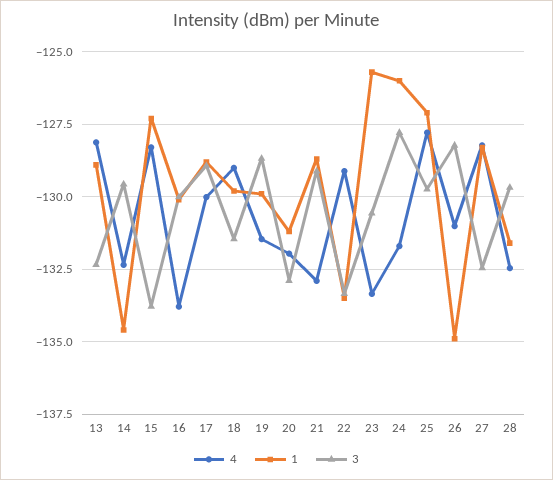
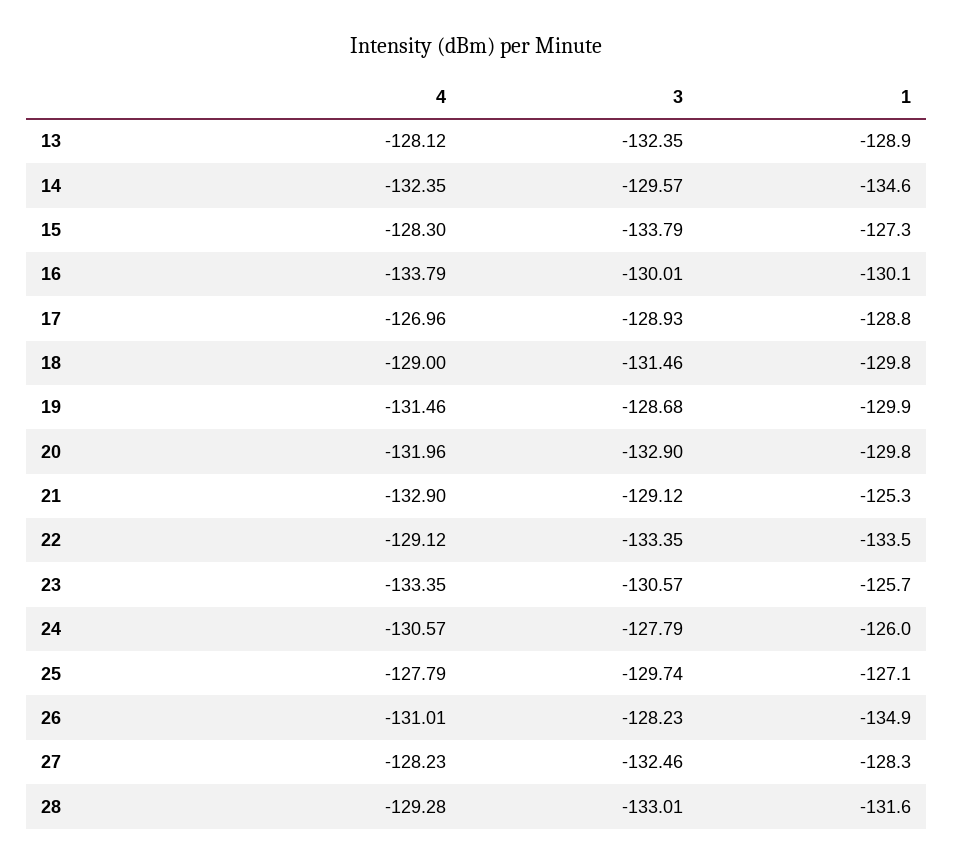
  {
    "4": {
      "13": -128.12,
      "14": -132.35,
      "15": -128.3,
      "16": -133.79,
-     "17": -130,
+     "17": -126.96,
      "18": -129,
      "19": -131.46,
      "20": -131.96,
      "21": -132.9,
      "22": -129.12,
      "23": -133.35,
-     "24": -131.75,
+     "24": -130.57,
      "25": -127.79,
      "26": -131.01,
      "27": -128.23,
-     "28": -132.5
+     "28": -129.28
    },
    "1": {
      "13": -128.9,
      "14": -134.6,
      "15": -127.3,
      "16": -130.1,
      "17": -128.8,
      "18": -129.8,
      "19": -129.9,
-     "20": -131.25,
+     "20": -129.8,
-     "21": -128.75,
+     "21": -125.3,
      "22": -133.5,
      "23": -125.7,
      "24": -126,
      "25": -127.1,
      "26": -134.9,
      "27": -128.3,
      "28": -131.6
    },
    "3": {
      "13": -132.35,
      "14": -129.57,
      "15": -133.79,
      "16": -130.01,
      "17": -128.93,
      "18": -131.46,
      "19": -128.68,
      "20": -132.9,
      "21": -129.12,
      "22": -133.35,
      "23": -130.57,
      "24": -127.79,
      "25": -129.74,
      "26": -128.23,
      "27": -132.46,
-     "28": -129.75
+     "28": -133.01
    }
  }

